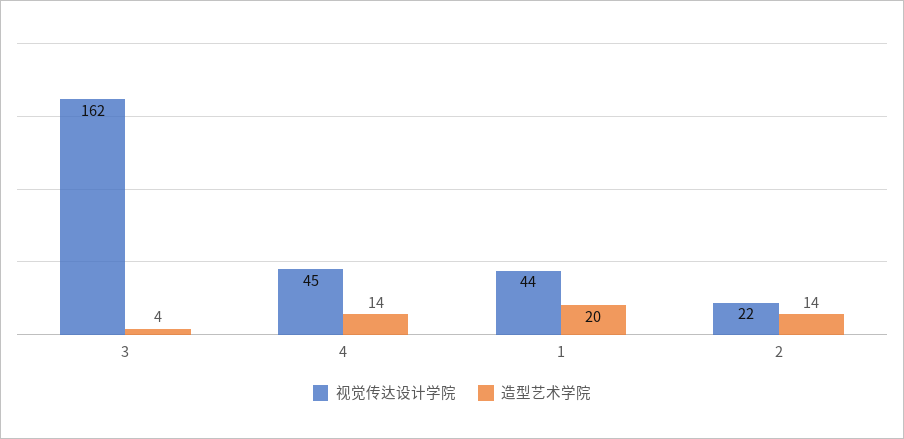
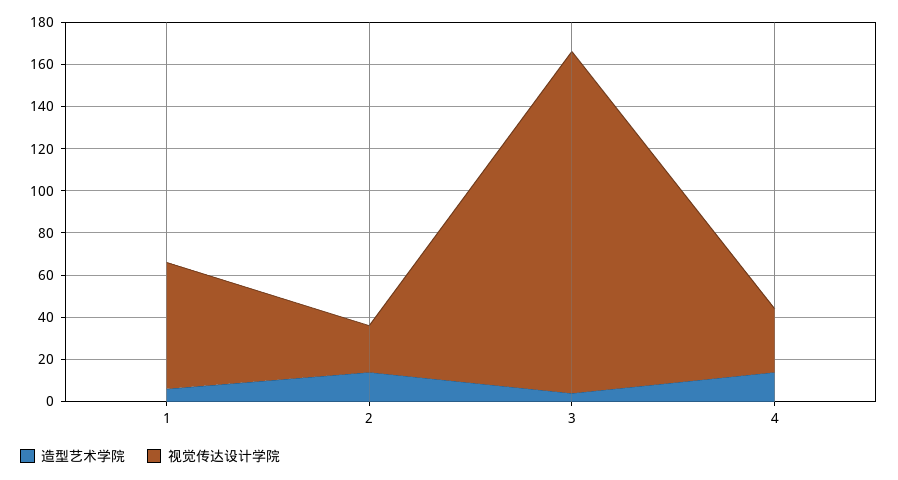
  {
    "视觉传达设计学院": {
      "3": 162,
-     "4": 45,
+     "4": 30,
-     "1": 44,
+     "1": 60,
      "2": 22
    },
    "造型艺术学院": {
      "3": 4,
      "4": 14,
-     "1": 20,
+     "1": 5,
      "2": 14
    }
  }

